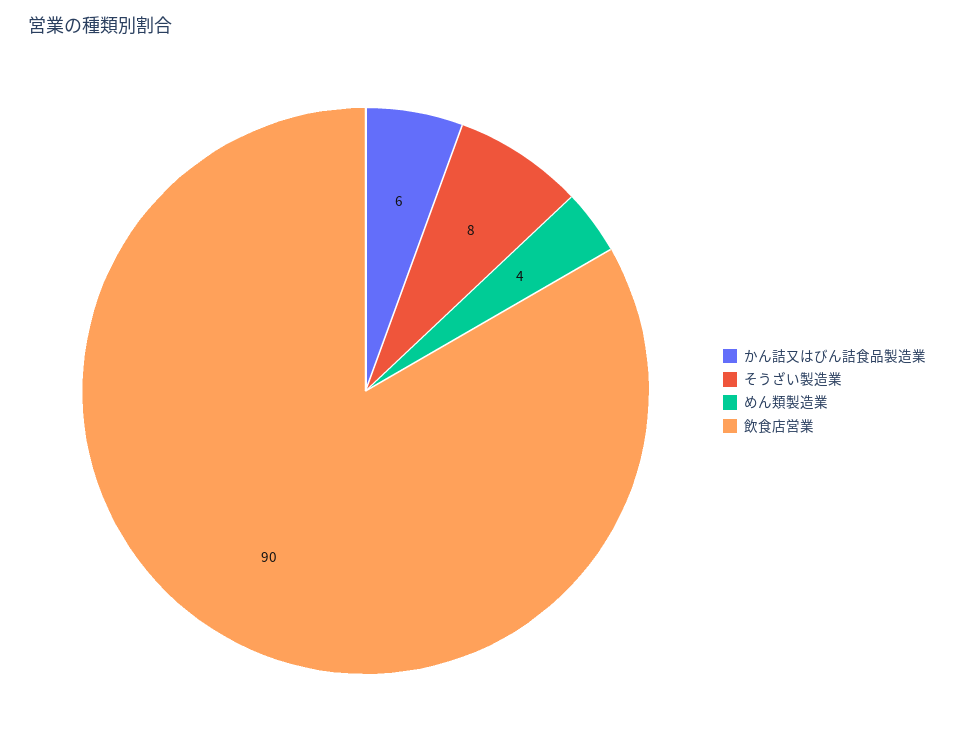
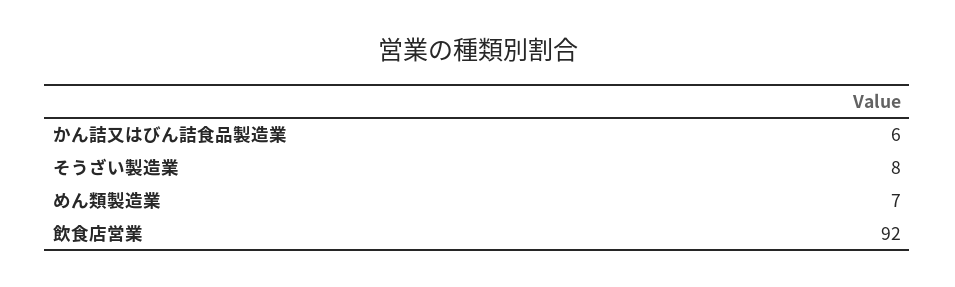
  {
    "かん詰又はびん詰食品製造業": 6,
    "そうざい製造業": 8,
-   "めん類製造業": 4,
+   "めん類製造業": 7,
-   "飲食店営業": 90
+   "飲食店営業": 92
  }

